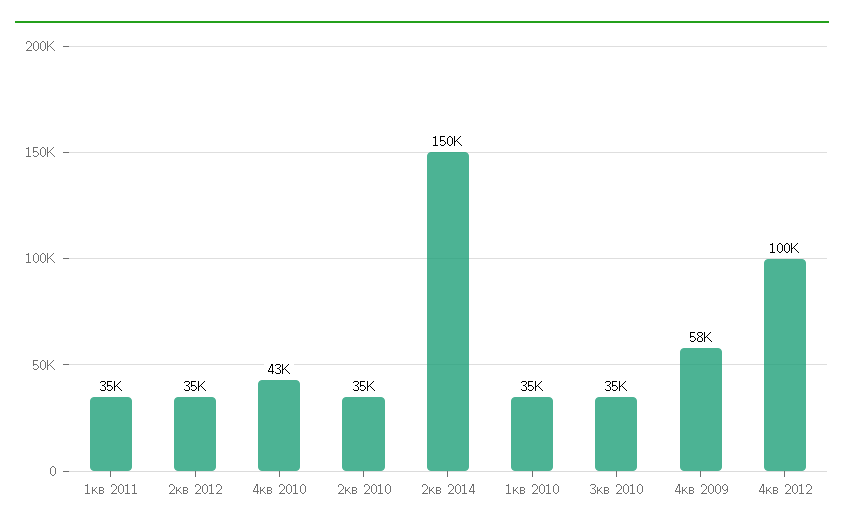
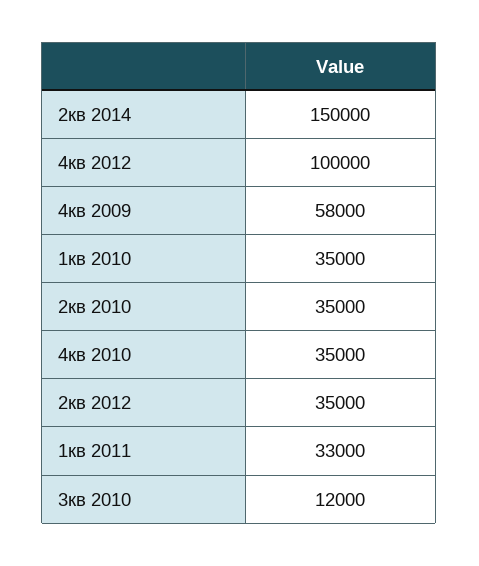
  {
-   "1кв 2011": 35000,
+   "1кв 2011": 33000,
    "2кв 2012": 35000,
-   "4кв 2010": 43000,
+   "4кв 2010": 35000,
    "2кв 2010": 35000,
    "2кв 2014": 150000,
    "1кв 2010": 35000,
-   "3кв 2010": 35000,
+   "3кв 2010": 12000,
    "4кв 2009": 58000,
    "4кв 2012": 100000
  }

